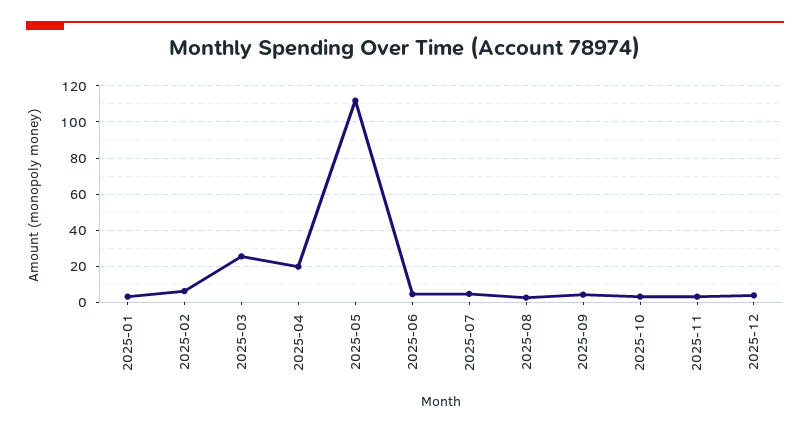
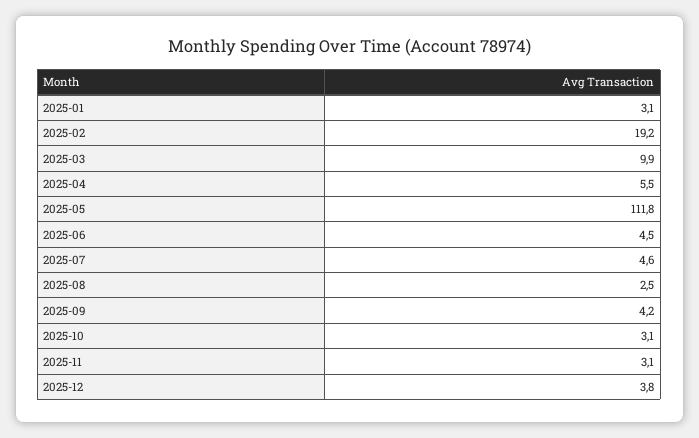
  {
    "2025-01": 3.1,
-   "2025-02": 5,
+   "2025-02": 19.2,
-   "2025-03": 25,
+   "2025-03": 9.9,
-   "2025-04": 20,
+   "2025-04": 5.5,
    "2025-05": 111.8,
    "2025-06": 4.5,
    "2025-07": 4.6,
    "2025-08": 2.5,
    "2025-09": 4.2,
    "2025-10": 3.1,
    "2025-11": 3.1,
    "2025-12": 3.8
  }

